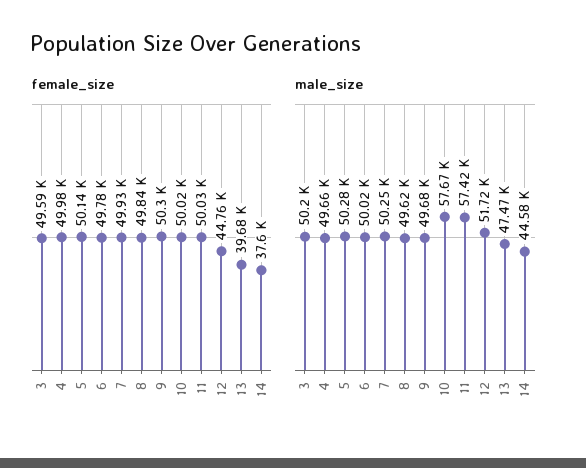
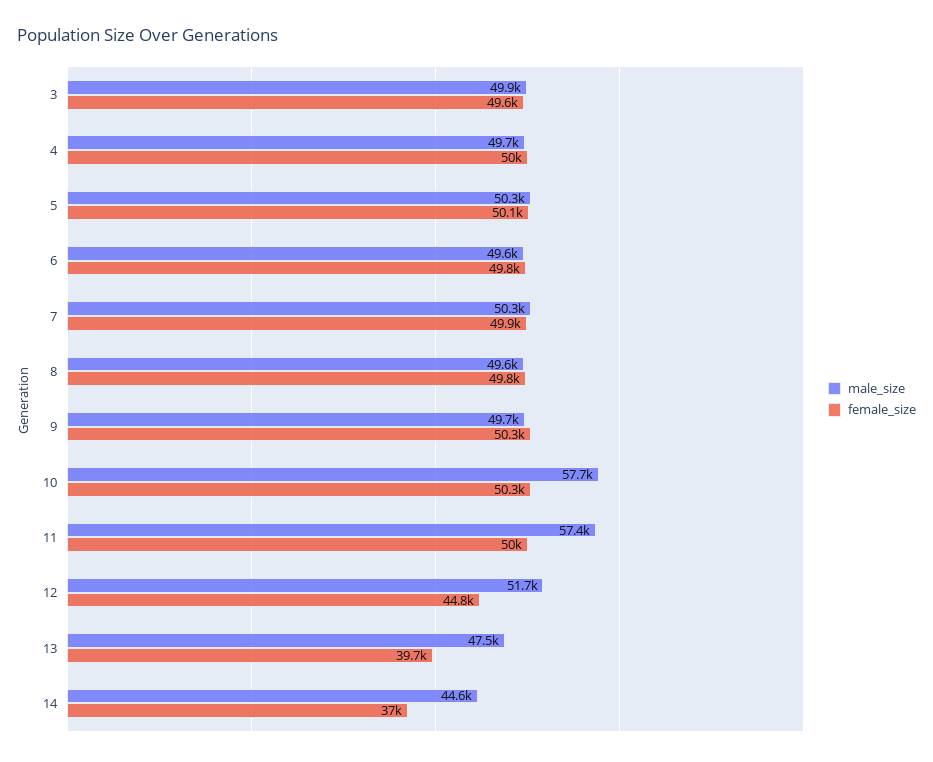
  {
    "female_size": {
      "3": 49590,
      "4": 49980,
      "5": 50140,
      "6": 49780,
      "7": 49930,
      "8": 49840,
      "9": 50300,
-     "10": 50020,
+     "10": 50300,
      "11": 50030,
      "12": 44760,
      "13": 39680,
-     "14": 37600
+     "14": 37000
    },
    "male_size": {
-     "3": 50200,
+     "3": 49900,
      "4": 49660,
      "5": 50280,
-     "6": 50020,
+     "6": 49600,
      "7": 50250,
      "8": 49620,
      "9": 49680,
      "10": 57670,
      "11": 57420,
      "12": 51720,
      "13": 47470,
      "14": 44580
    }
  }

